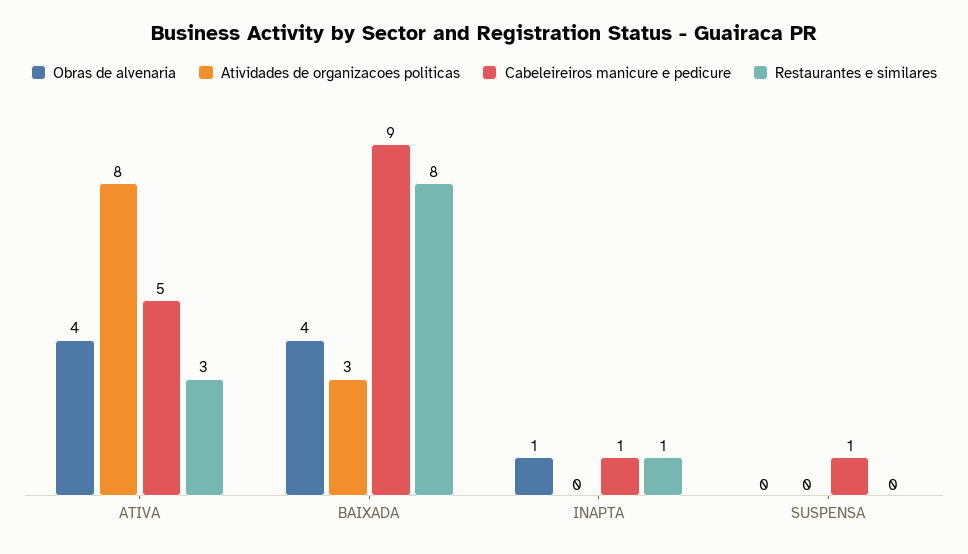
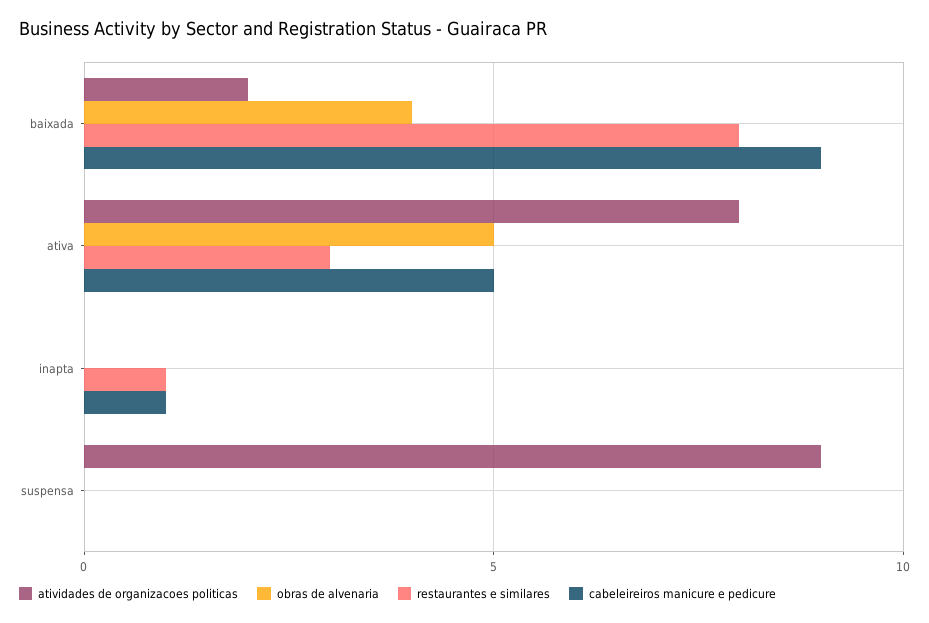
  {
    "Obras de alvenaria": {
-     "ATIVA": 4,
+     "ATIVA": 5,
      "BAIXADA": 4,
-     "INAPTA": 1,
+     "INAPTA": 0,
      "SUSPENSA": 0
    },
    "Atividades de organizacoes politicas": {
      "ATIVA": 8,
-     "BAIXADA": 3,
+     "BAIXADA": 2,
      "INAPTA": 0,
-     "SUSPENSA": 0
+     "SUSPENSA": 9
    },
    "Cabeleireiros manicure e pedicure": {
      "ATIVA": 5,
      "BAIXADA": 9,
      "INAPTA": 1,
-     "SUSPENSA": 1
+     "SUSPENSA": 0
    },
    "Restaurantes e similares": {
      "ATIVA": 3,
      "BAIXADA": 8,
      "INAPTA": 1,
      "SUSPENSA": 0
    }
  }

